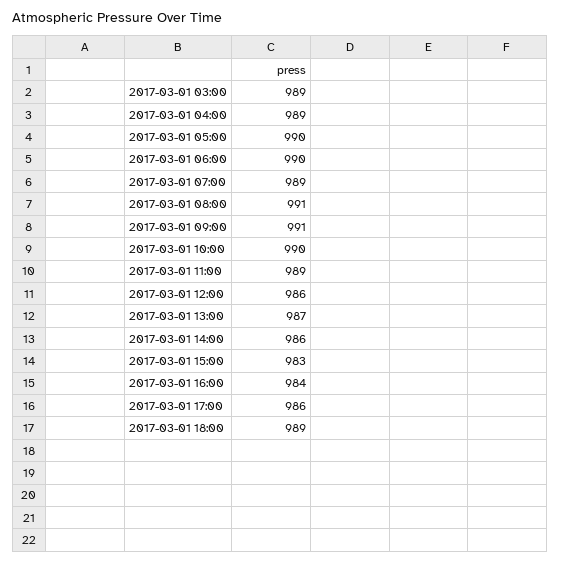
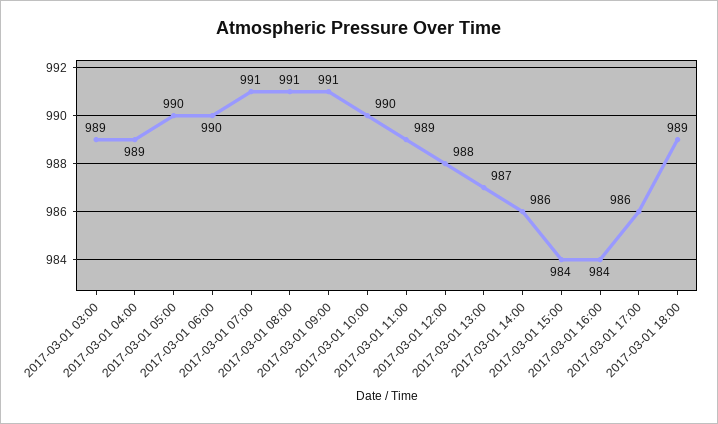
  {
    "2017-03-01 03:00": 989,
    "2017-03-01 04:00": 989,
    "2017-03-01 05:00": 990,
    "2017-03-01 06:00": 990,
-   "2017-03-01 07:00": 989,
+   "2017-03-01 07:00": 991,
    "2017-03-01 08:00": 991,
    "2017-03-01 09:00": 991,
    "2017-03-01 10:00": 990,
    "2017-03-01 11:00": 989,
-   "2017-03-01 12:00": 986,
+   "2017-03-01 12:00": 988,
    "2017-03-01 13:00": 987,
    "2017-03-01 14:00": 986,
-   "2017-03-01 15:00": 983,
+   "2017-03-01 15:00": 984,
    "2017-03-01 16:00": 984,
    "2017-03-01 17:00": 986,
    "2017-03-01 18:00": 989
  }

